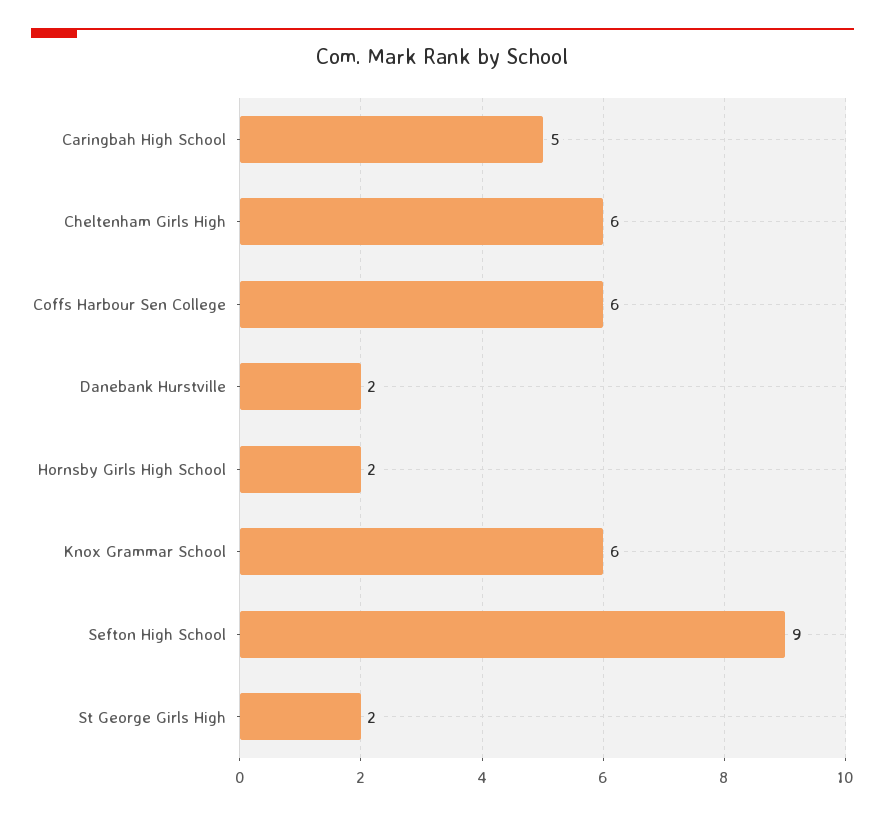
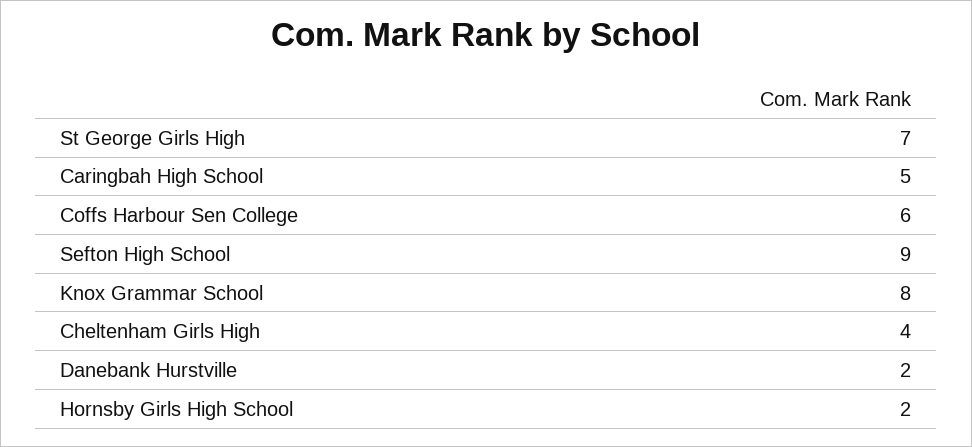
  {
    "Caringbah High School": 5,
-   "Cheltenham Girls High": 6,
+   "Cheltenham Girls High": 4,
    "Coffs Harbour Sen College": 6,
    "Danebank Hurstville": 2,
    "Hornsby Girls High School": 2,
-   "Knox Grammar School": 6,
+   "Knox Grammar School": 8,
    "Sefton High School": 9,
-   "St George Girls High": 2
+   "St George Girls High": 7
  }

